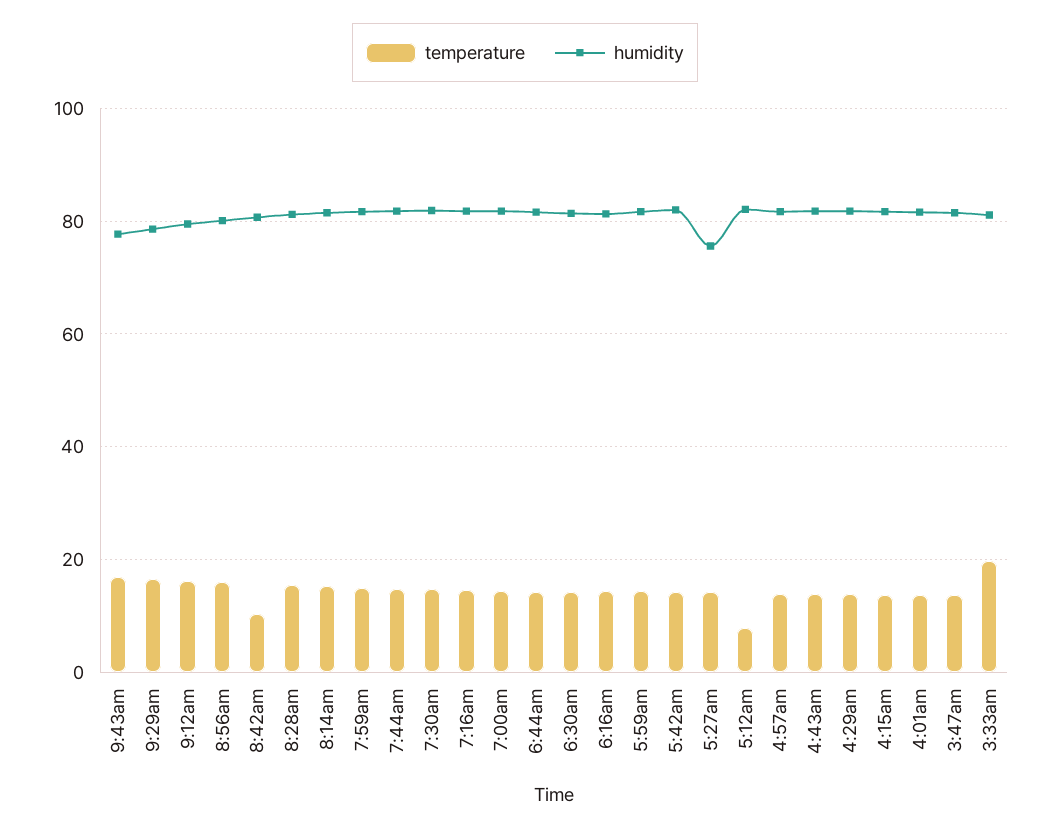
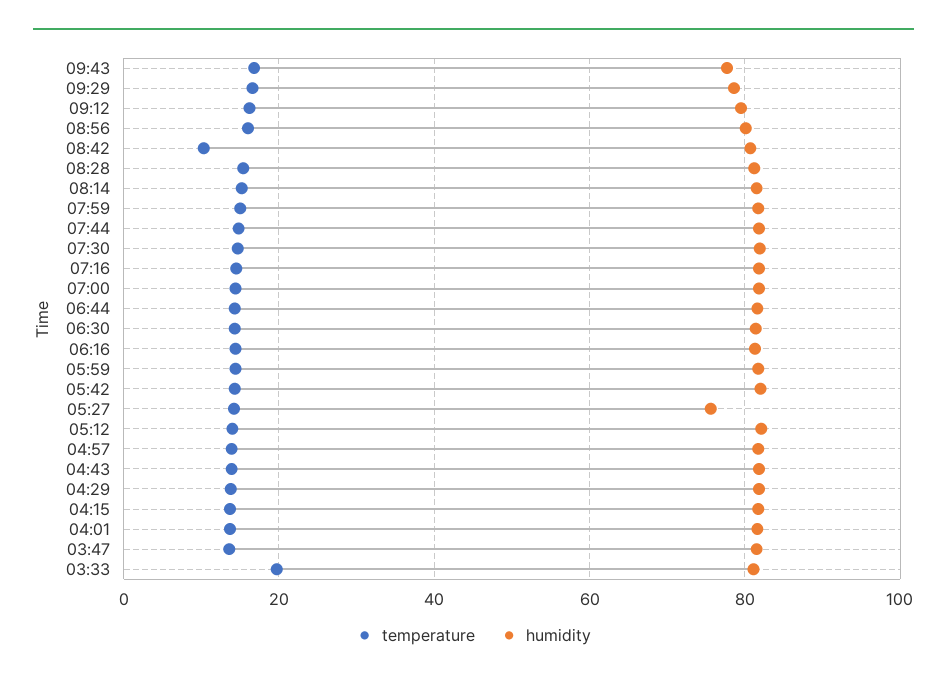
  {
    "temperature": {
      "9:43am": 16,
      "9:29am": 16,
      "9:12am": 16,
      "8:56am": 16,
      "8:42am": 10,
      "8:28am": 16,
      "8:14am": 16,
      "7:59am": 16,
      "7:44am": 14,
      "7:30am": 14,
      "7:16am": 14,
      "7:00am": 14,
      "6:44am": 14,
      "6:30am": 14,
      "6:16am": 14,
      "5:59am": 14,
      "5:42am": 14,
      "5:27am": 14,
-     "5:12am": 8,
+     "5:12am": 14,
      "4:57am": 14,
      "4:43am": 14,
      "4:29am": 14,
      "4:15am": 14,
      "4:01am": 14,
      "3:47am": 14,
      "3:33am": 20
    },
    "humidity": {
      "9:43am": 78,
      "9:29am": 78,
      "9:12am": 80,
      "8:56am": 80,
      "8:42am": 80,
      "8:28am": 82,
      "8:14am": 82,
      "7:59am": 82,
      "7:44am": 82,
      "7:30am": 82,
      "7:16am": 82,
      "7:00am": 82,
      "6:44am": 82,
      "6:30am": 82,
      "6:16am": 82,
      "5:59am": 82,
      "5:42am": 82,
      "5:27am": 76,
      "5:12am": 82,
      "4:57am": 82,
      "4:43am": 82,
      "4:29am": 82,
      "4:15am": 82,
      "4:01am": 82,
      "3:47am": 82,
      "3:33am": 82
    }
  }

